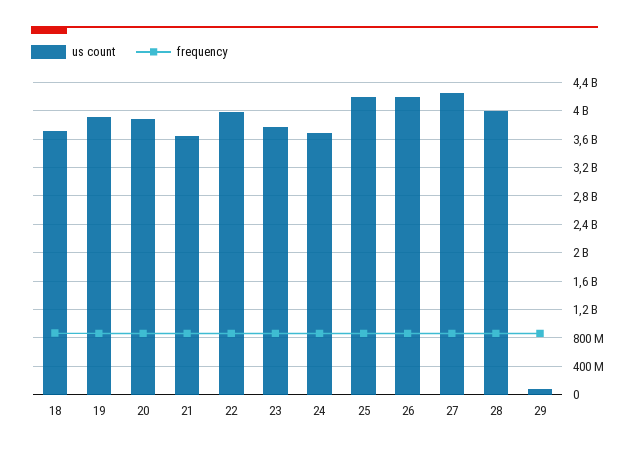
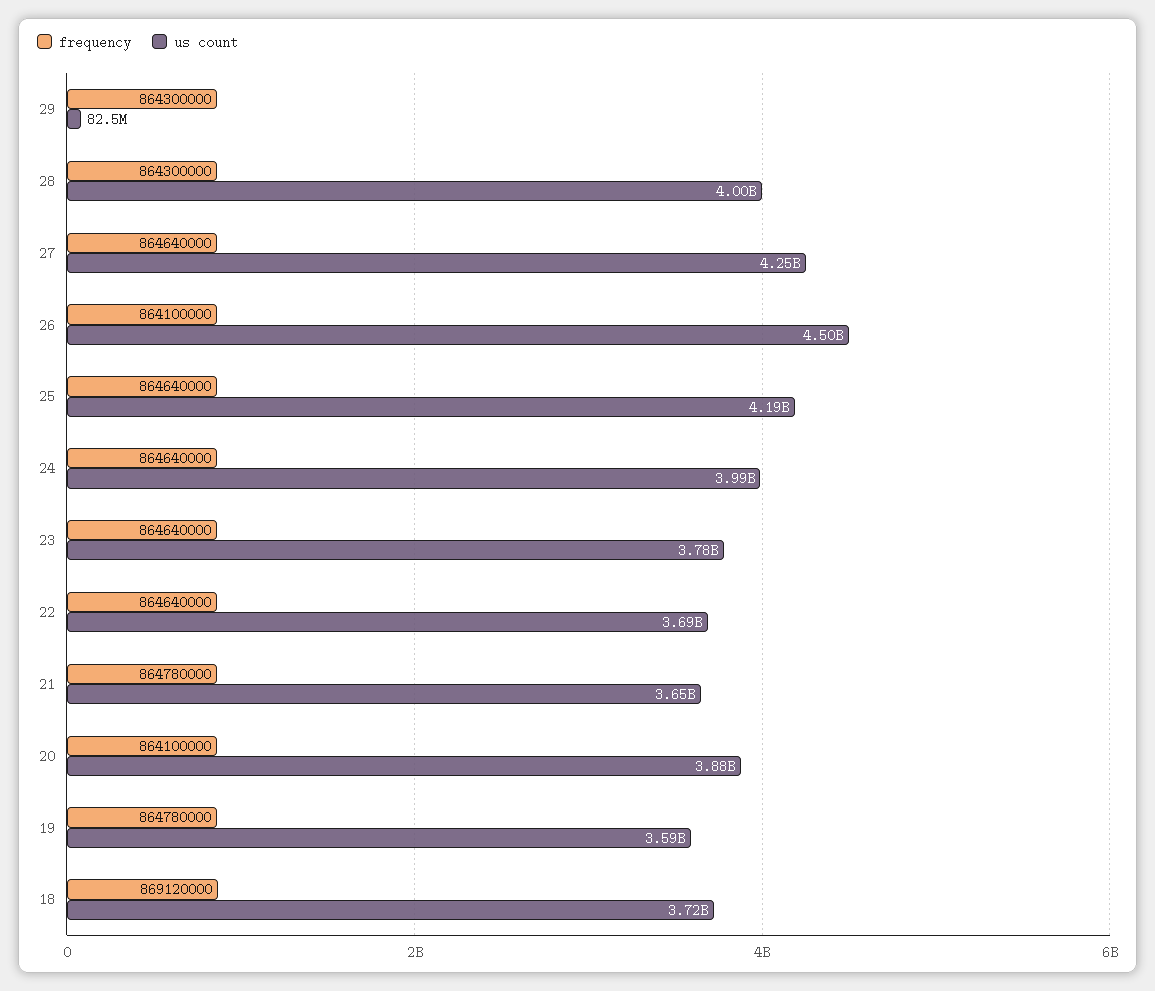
  {
    "us count": {
      "18": 3720000000,
-     "19": 3900000000,
+     "19": 3590000000,
      "20": 3880000000,
      "21": 3650000000,
-     "22": 4000000000,
+     "22": 3690000000,
      "23": 3780000000,
-     "24": 3700000000,
+     "24": 3990000000,
      "25": 4190000000,
-     "26": 4200000000,
+     "26": 4500000000,
      "27": 4250000000,
      "28": 4000000000,
      "29": 82500000
    },
    "frequency": {
      "18": 869120000,
      "19": 864780000,
      "20": 864100000,
      "21": 864780000,
      "22": 864640000,
      "23": 864640000,
      "24": 864640000,
      "25": 864640000,
      "26": 864100000,
      "27": 864640000,
      "28": 864300000,
      "29": 864300000
    }
  }

